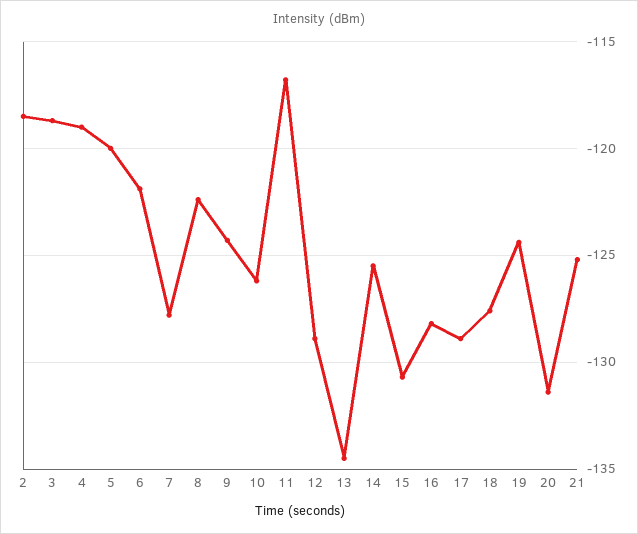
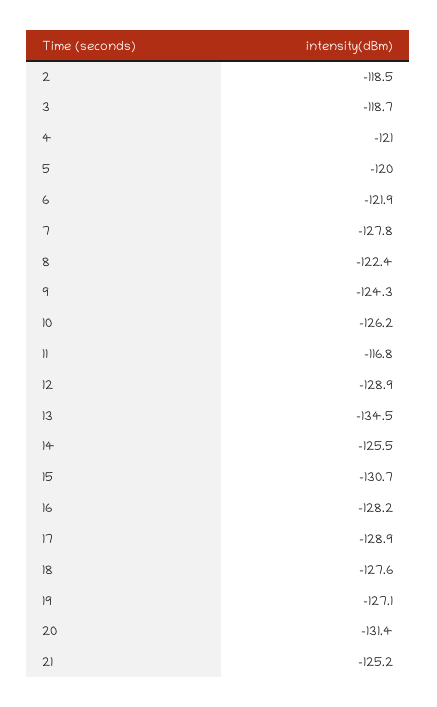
  {
    "2": -118.5,
    "3": -118.7,
-   "4": -119,
+   "4": -121,
    "5": -120,
    "6": -121.9,
    "7": -127.8,
    "8": -122.4,
    "9": -124.3,
    "10": -126.2,
    "11": -116.8,
    "12": -128.9,
    "13": -134.5,
    "14": -125.5,
    "15": -130.7,
    "16": -128.2,
    "17": -128.9,
    "18": -127.6,
-   "19": -124.5,
+   "19": -127.1,
    "20": -131.4,
    "21": -125.2
  }

